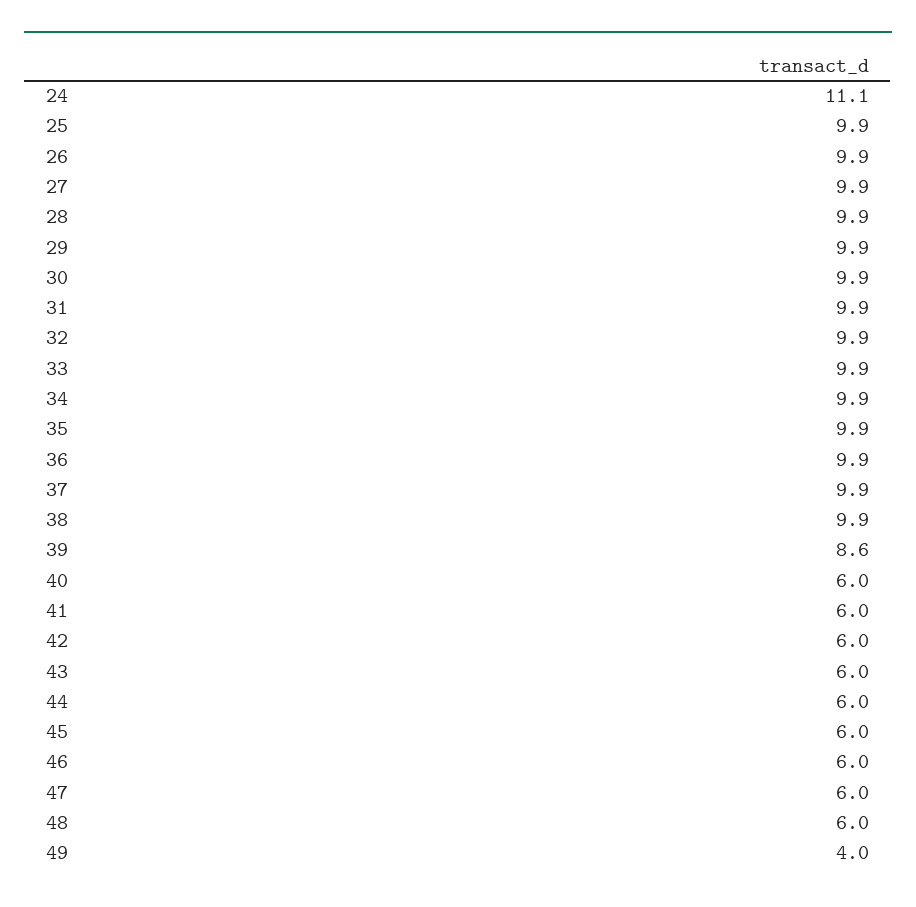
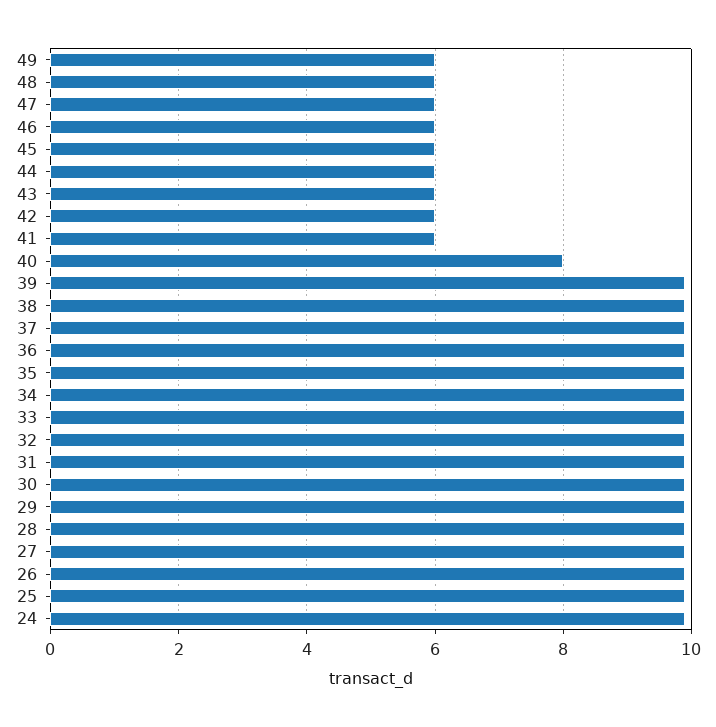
  {
-   "24": 11.1,
+   "24": 10,
    "25": 9.9,
    "26": 9.9,
    "27": 9.9,
    "28": 9.9,
    "29": 9.9,
    "30": 9.9,
    "31": 9.9,
    "32": 9.9,
    "33": 9.9,
    "34": 9.9,
    "35": 9.9,
    "36": 9.9,
    "37": 9.9,
    "38": 9.9,
-   "39": 8.6,
+   "39": 10,
-   "40": 6,
+   "40": 8,
    "41": 6,
    "42": 6,
    "43": 6,
    "44": 6,
    "45": 6,
    "46": 6,
    "47": 6,
    "48": 6,
-   "49": 4
+   "49": 6
  }

